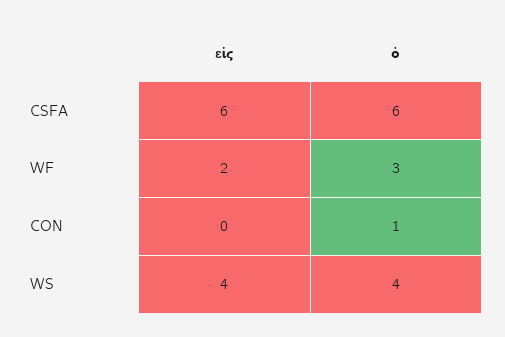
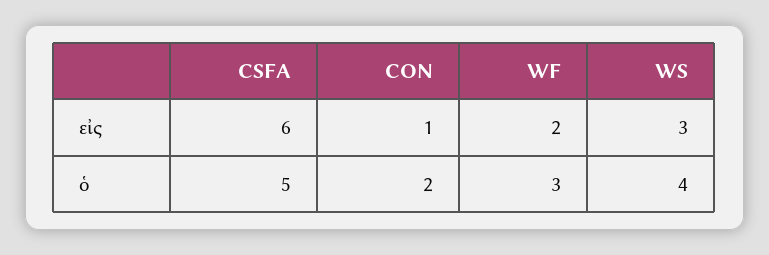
  {
    "εἰς": {
      "CSFA": 6,
      "WF": 2,
-     "CON": 0,
+     "CON": 1,
-     "WS": 4
+     "WS": 3
    },
    "ὁ": {
-     "CSFA": 6,
+     "CSFA": 5,
      "WF": 3,
-     "CON": 1,
+     "CON": 2,
      "WS": 4
    }
  }

